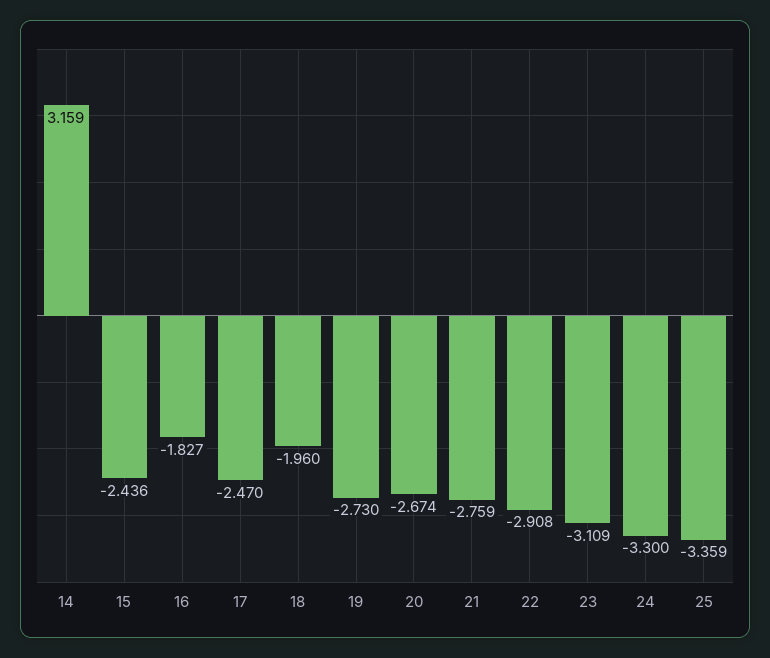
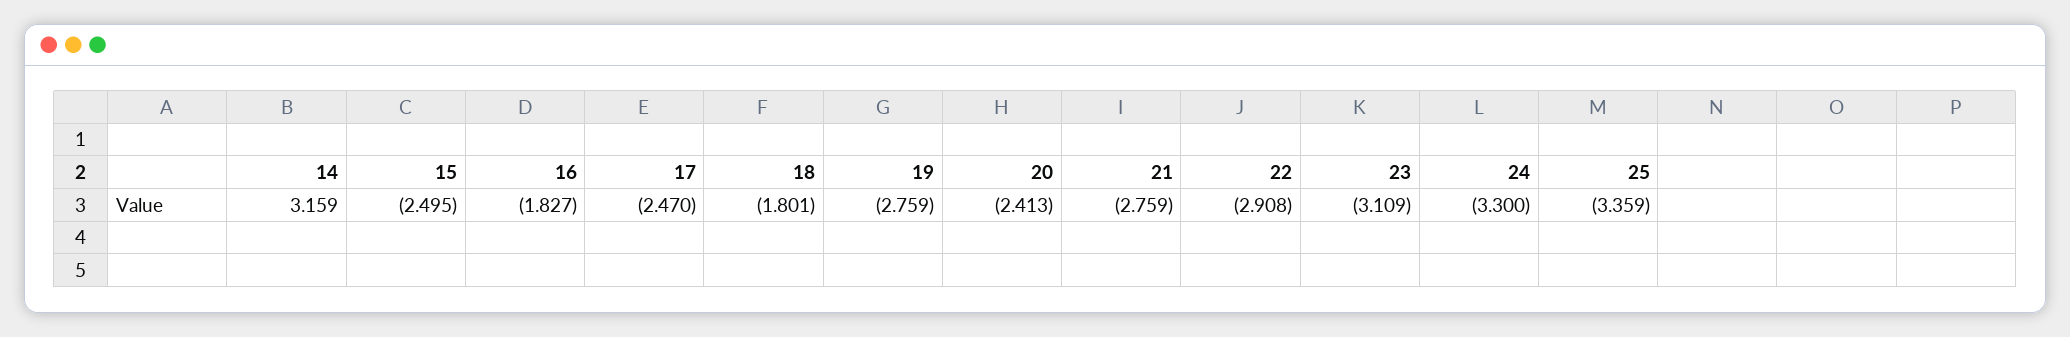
  {
    "14": 3.159,
-   "15": -2.436,
+   "15": -2.495,
    "16": -1.827,
    "17": -2.47,
-   "18": -1.96,
+   "18": -1.801,
-   "19": -2.73,
+   "19": -2.759,
-   "20": -2.674,
+   "20": -2.413,
    "21": -2.759,
    "22": -2.908,
    "23": -3.109,
    "24": -3.3,
    "25": -3.359
  }

